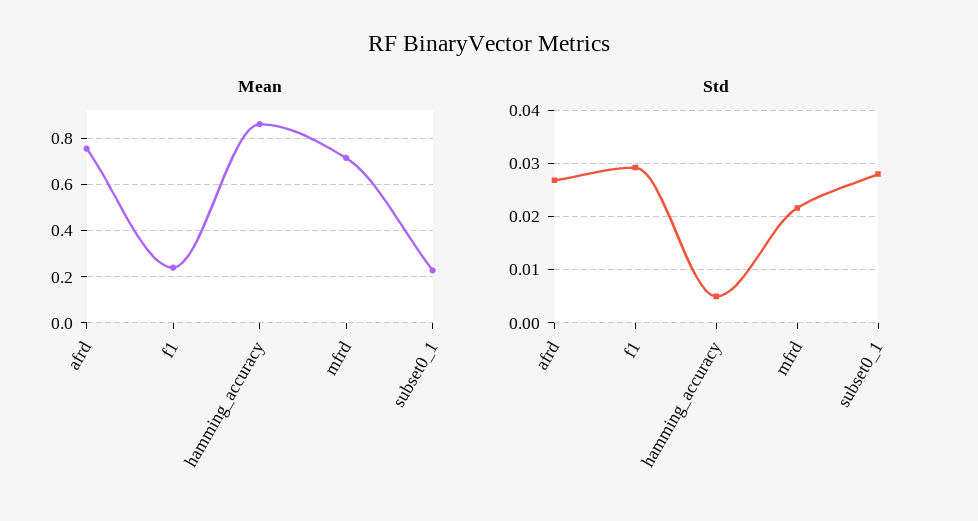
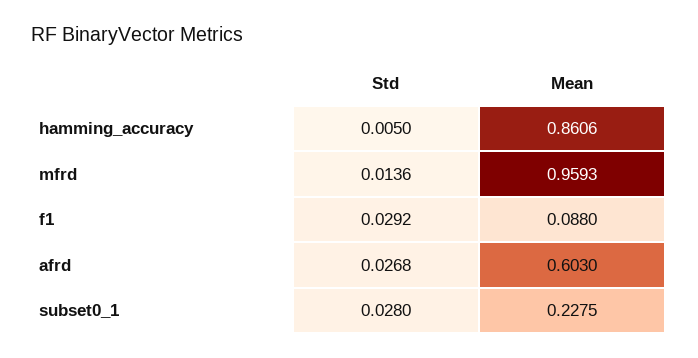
  {
    "Mean": {
-     "afrd": 0.75,
+     "afrd": 0.603,
-     "f1": 0.25,
+     "f1": 0.088,
      "hamming_accuracy": 0.8606,
-     "mfrd": 0.7,
+     "mfrd": 0.9593,
      "subset0_1": 0.2275
    },
    "Std": {
      "afrd": 0.0268,
      "f1": 0.0292,
      "hamming_accuracy": 0.005,
-     "mfrd": 0.022,
+     "mfrd": 0.0136,
      "subset0_1": 0.028
    }
  }

